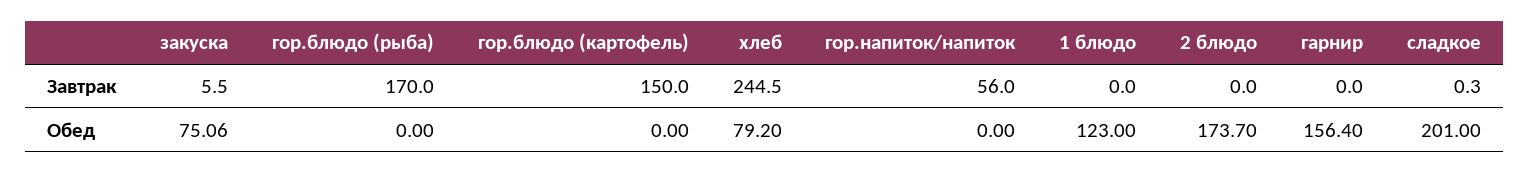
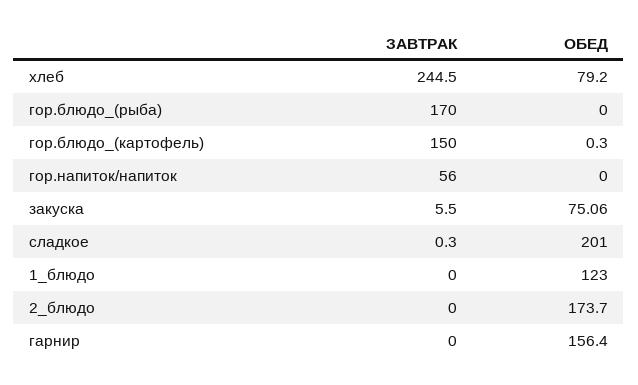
  {
    "закуска": {
      "Завтрак": 5.5,
      "Обед": 75.06
    },
    "гор.блюдо (рыба)": {
      "Завтрак": 170,
      "Обед": 0
    },
    "гор.блюдо (картофель)": {
      "Завтрак": 150,
-     "Обед": 0
+     "Обед": 0.3
    },
    "хлеб": {
      "Завтрак": 244.5,
      "Обед": 79.2
    },
    "гор.напиток/напиток": {
      "Завтрак": 56,
      "Обед": 0
    },
    "1 блюдо": {
      "Завтрак": 0,
      "Обед": 123
    },
    "2 блюдо": {
      "Завтрак": 0,
      "Обед": 173.7
    },
    "гарнир": {
      "Завтрак": 0,
      "Обед": 156.4
    },
    "сладкое": {
      "Завтрак": 0.3,
      "Обед": 201
    }
  }

